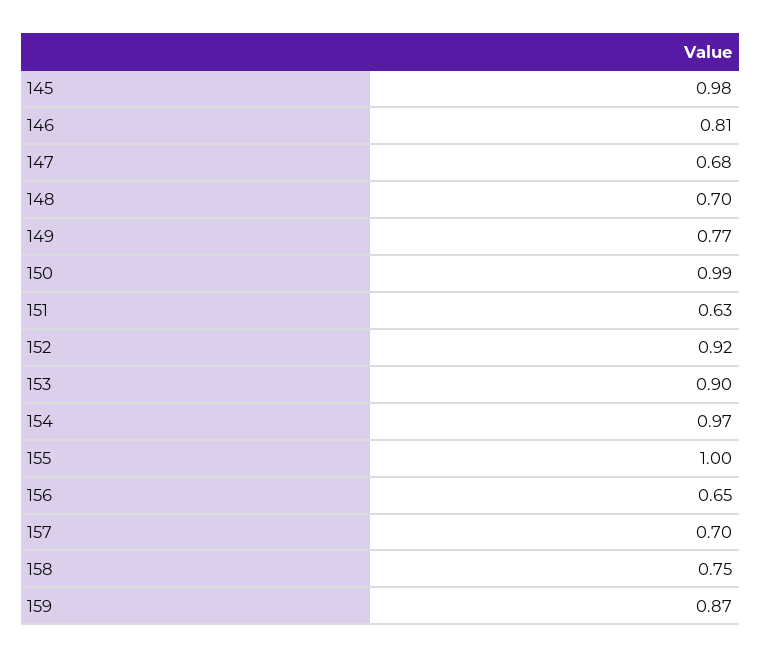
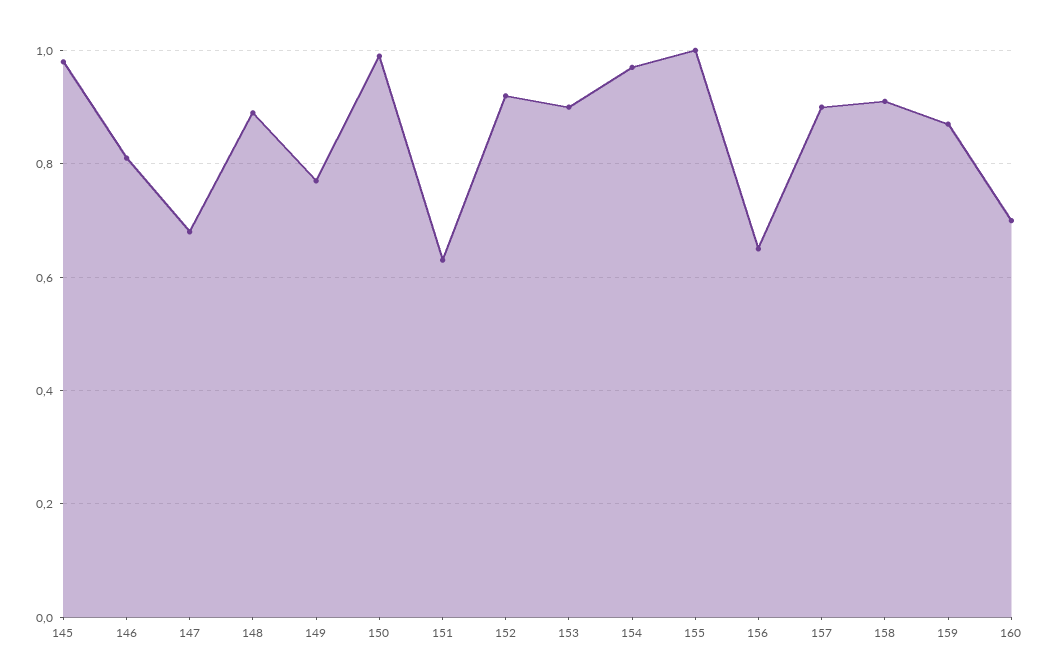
  {
    "145": 0.98,
    "146": 0.81,
    "147": 0.68,
-   "148": 0.7,
+   "148": 0.9,
    "149": 0.77,
    "150": 0.99,
    "151": 0.63,
    "152": 0.92,
    "153": 0.9,
    "154": 0.97,
    "155": 1,
    "156": 0.65,
-   "157": 0.7,
+   "157": 0.9,
-   "158": 0.75,
+   "158": 0.9,
-   "159": 0.87
+   "159": 0.87,
+   "160": 0.7
  }

